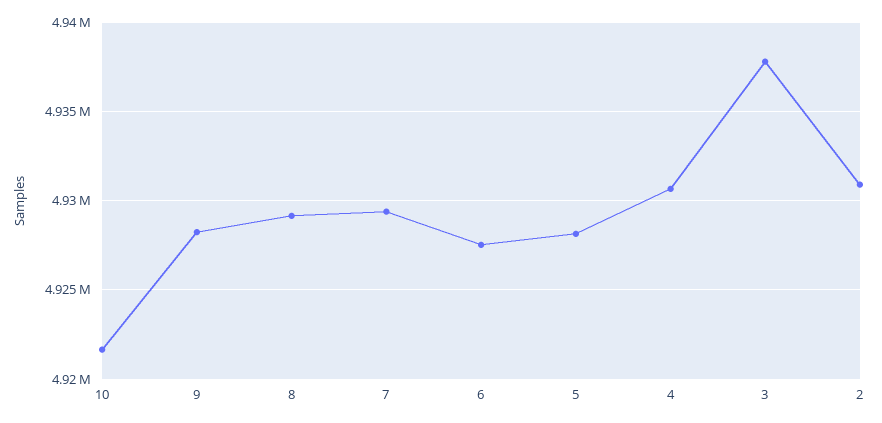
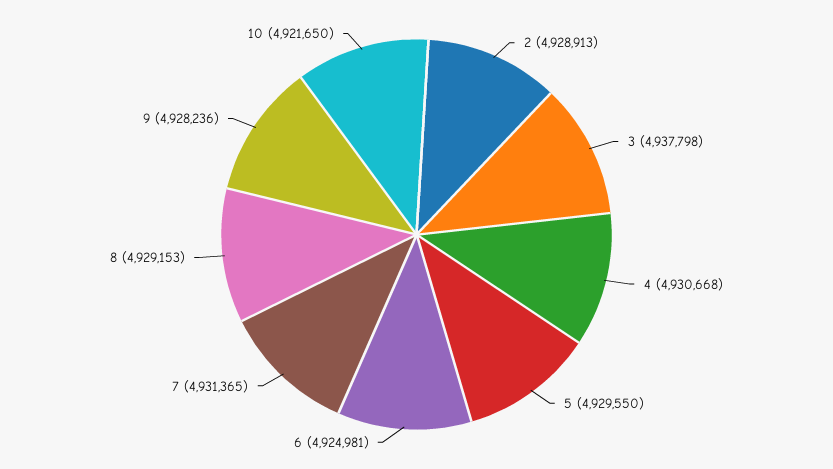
  {
    "10": 4921650,
    "9": 4928236,
    "8": 4929153,
-   "7": 4929500,
+   "7": 4931365,
-   "6": 4927500,
+   "6": 4924981,
-   "5": 4928000,
+   "5": 4929550,
    "4": 4930668,
    "3": 4937798,
-   "2": 4931000
+   "2": 4928913
  }

